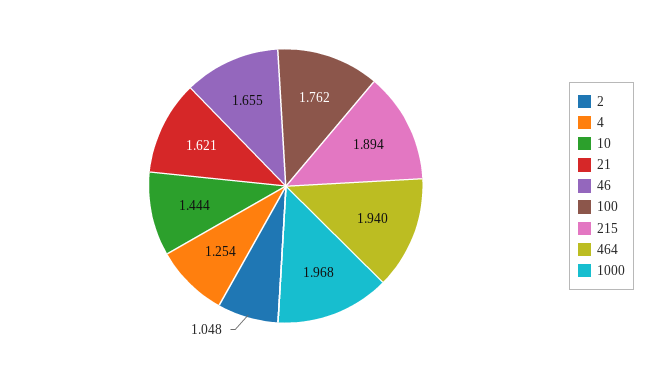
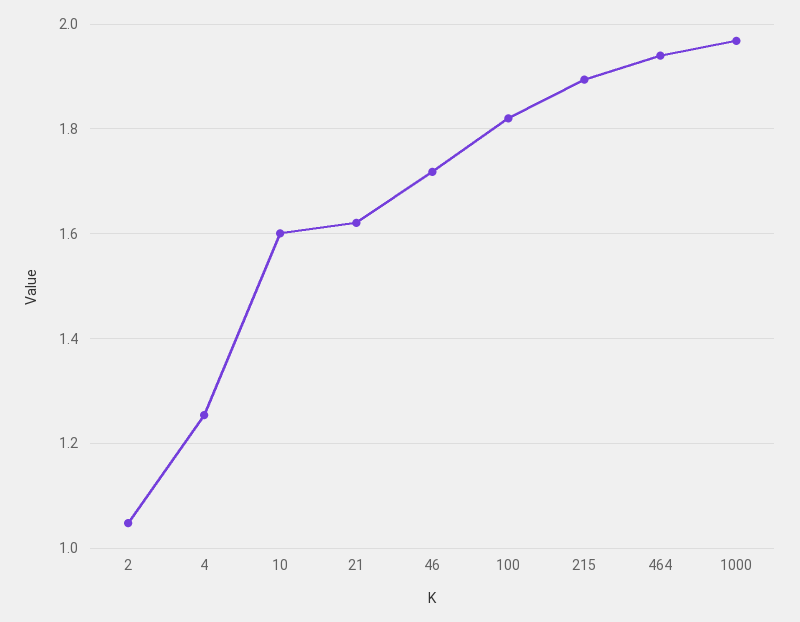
  {
    "2": 1.048,
    "4": 1.254,
-   "10": 1.444,
+   "10": 1.6,
    "21": 1.621,
-   "46": 1.655,
+   "46": 1.72,
-   "100": 1.762,
+   "100": 1.82,
    "215": 1.894,
    "464": 1.94,
    "1000": 1.968
  }

